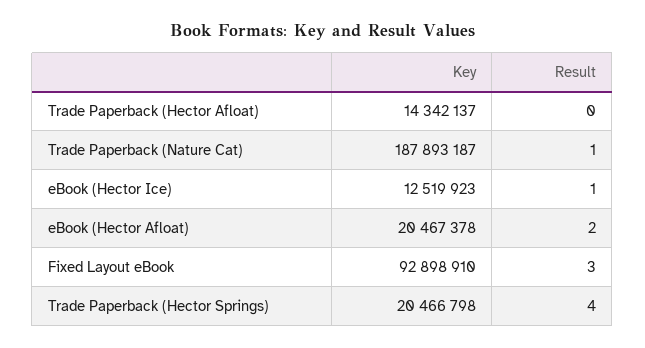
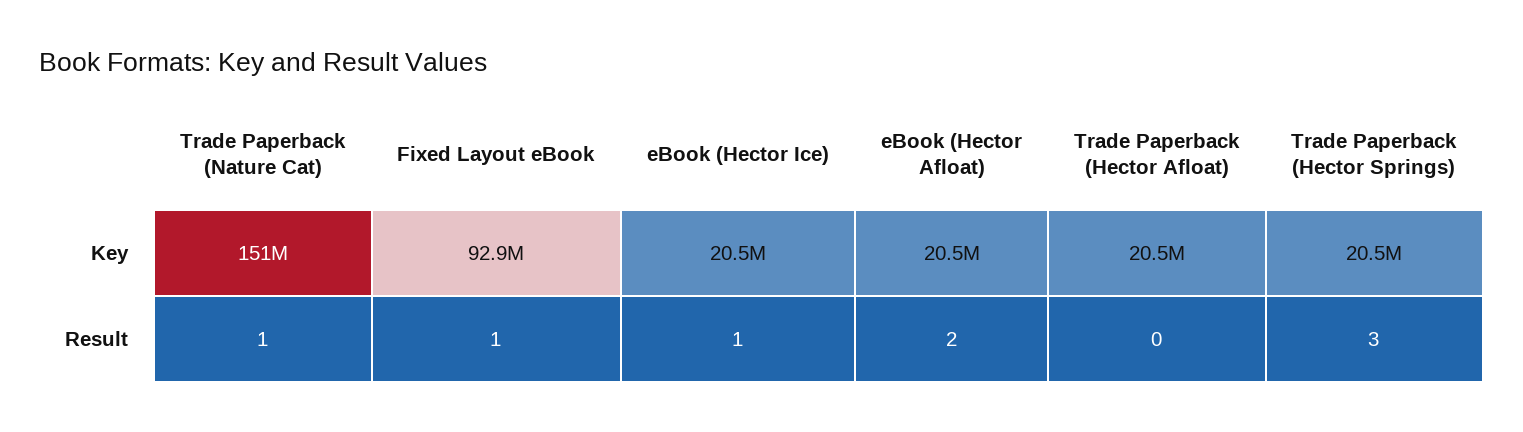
  {
    "Key": {
-     "Trade Paperback (Hector Afloat)": 14342137,
+     "Trade Paperback (Hector Afloat)": 20500000,
-     "Trade Paperback (Nature Cat)": 187893187,
+     "Trade Paperback (Nature Cat)": 151000000,
-     "eBook (Hector Ice)": 12519923,
+     "eBook (Hector Ice)": 20500000,
      "eBook (Hector Afloat)": 20467378,
      "Fixed Layout eBook": 92898910,
      "Trade Paperback (Hector Springs)": 20466798
    },
    "Result": {
      "Trade Paperback (Hector Afloat)": 0,
      "Trade Paperback (Nature Cat)": 1,
      "eBook (Hector Ice)": 1,
      "eBook (Hector Afloat)": 2,
-     "Fixed Layout eBook": 3,
+     "Fixed Layout eBook": 1,
-     "Trade Paperback (Hector Springs)": 4
+     "Trade Paperback (Hector Springs)": 3
    }
  }

